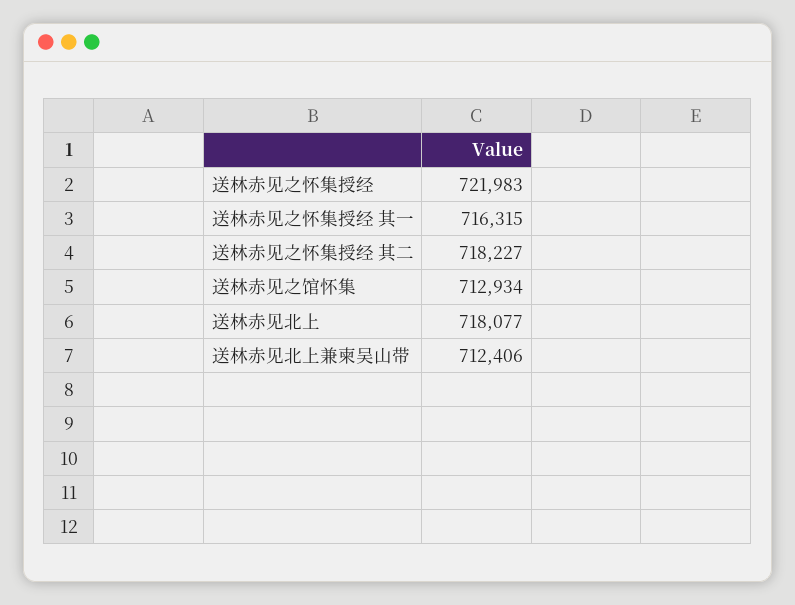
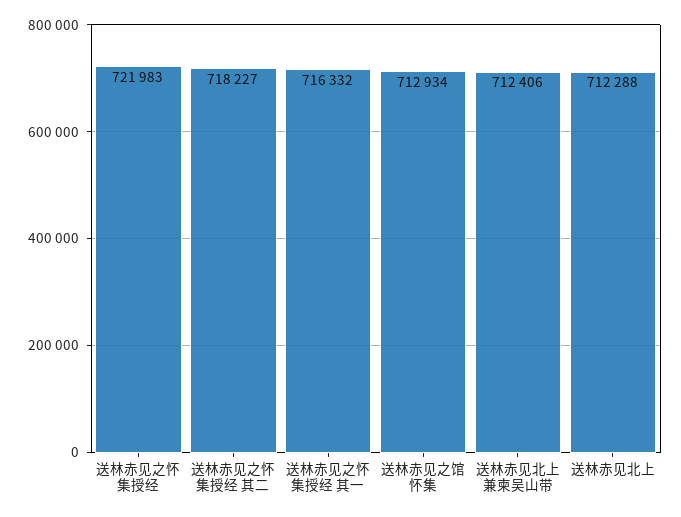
  {
    "送林赤见之怀集授经": 721983,
-   "送林赤见之怀集授经 其一": 716315,
+   "送林赤见之怀集授经 其一": 716332,
    "送林赤见之怀集授经 其二": 718227,
    "送林赤见之馆怀集": 712934,
-   "送林赤见北上": 718077,
+   "送林赤见北上": 712288,
    "送林赤见北上兼柬吴山带": 712406
  }

